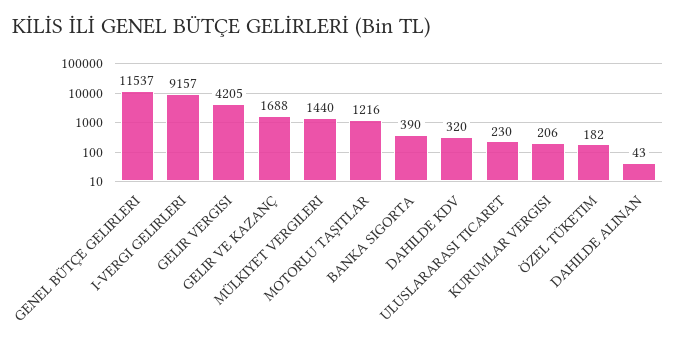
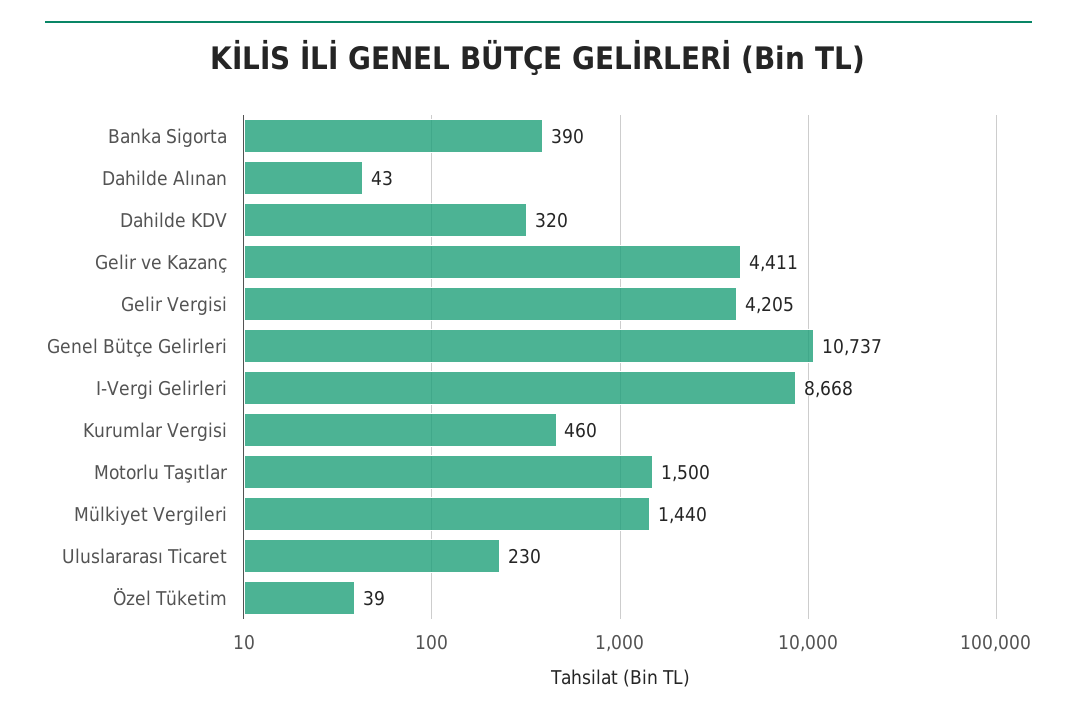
  {
-   "GENEL BÜTÇE GELIRLERI": 11537,
+   "GENEL BÜTÇE GELIRLERI": 10737,
-   "I-VERGI GELIRLERI": 9157,
+   "I-VERGI GELIRLERI": 8668,
    "GELIR VERGISI": 4205,
-   "GELIR VE KAZANÇ": 1688,
+   "GELIR VE KAZANÇ": 4411,
    "MÜLKIYET VERGILERI": 1440,
-   "MOTORLU TAŞITLAR": 1216,
+   "MOTORLU TAŞITLAR": 1500,
    "BANKA SIGORTA": 390,
    "DAHILDE KDV": 320,
    "ULUSLARARASI TICARET": 230,
-   "KURUMLAR VERGISI": 206,
+   "KURUMLAR VERGISI": 460,
-   "ÖZEL TÜKETIM": 182,
+   "ÖZEL TÜKETIM": 39,
    "DAHILDE ALINAN": 43
  }

